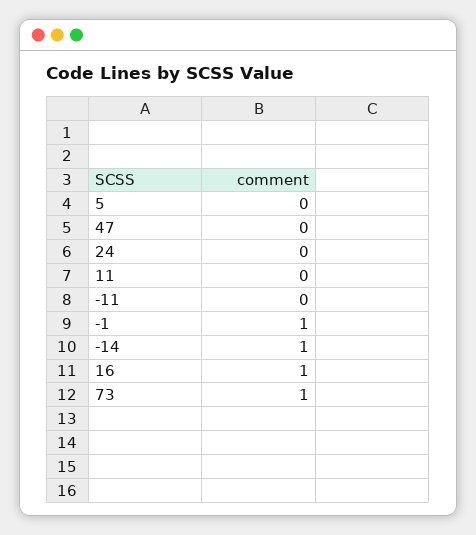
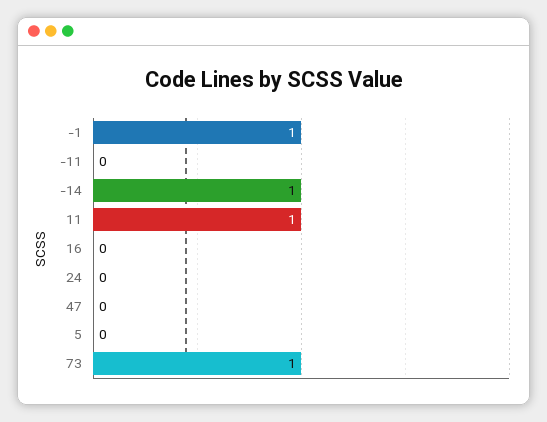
  {
    "5": 0,
    "47": 0,
    "24": 0,
-   "11": 0,
+   "11": 1,
    "-11": 0,
    "-1": 1,
    "-14": 1,
-   "16": 1,
+   "16": 0,
    "73": 1
  }

